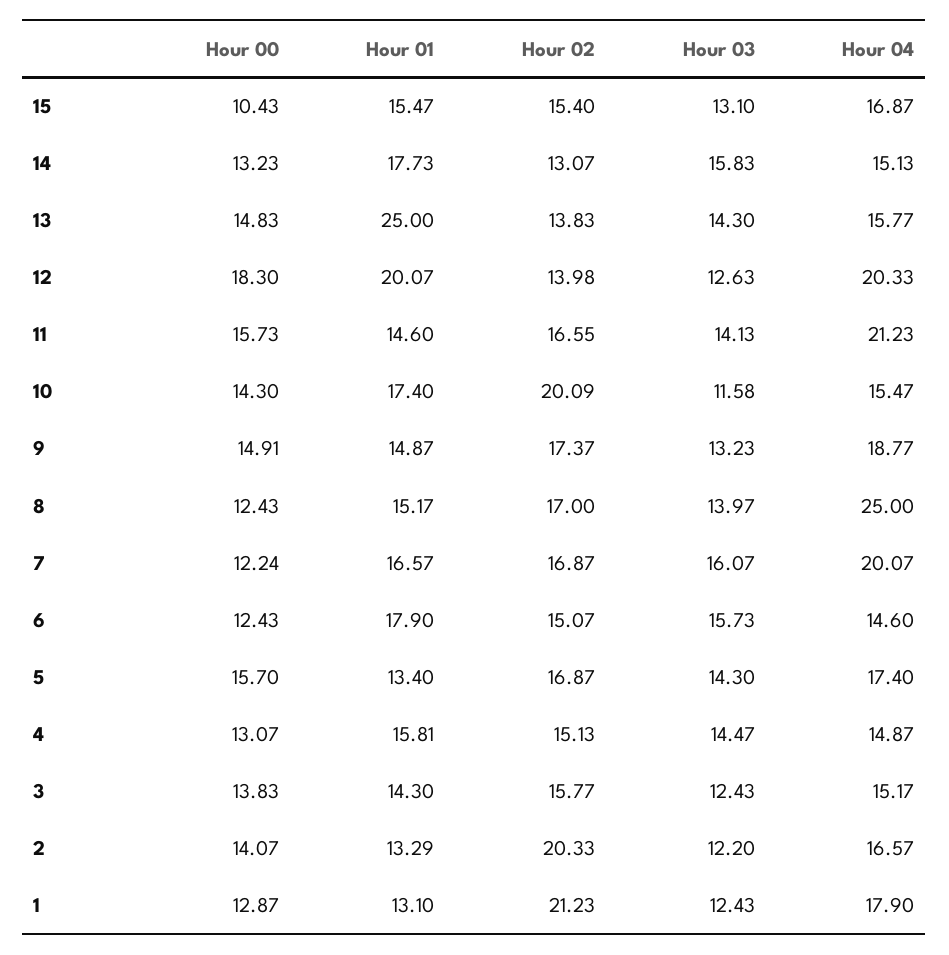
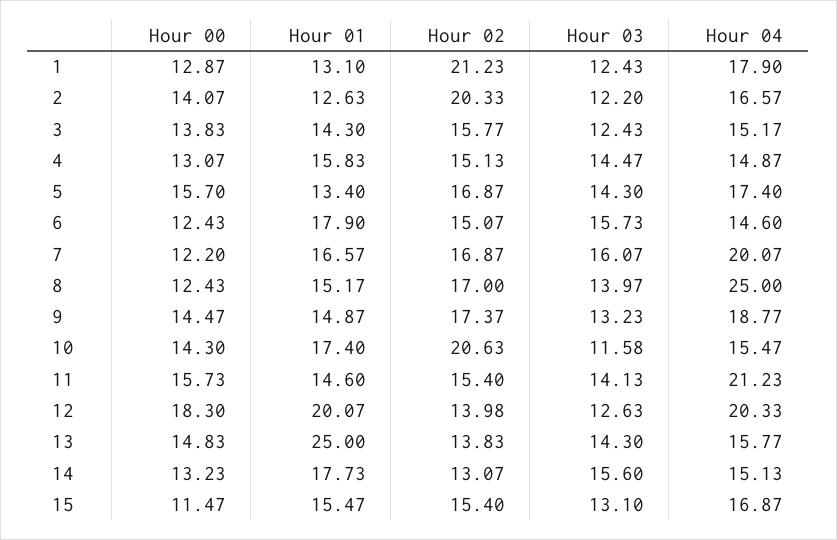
  {
    "Hour 00": {
-     "15": 10.43,
+     "15": 11.47,
      "14": 13.23,
      "13": 14.83,
      "12": 18.3,
      "11": 15.73,
      "10": 14.3,
-     "9": 14.91,
+     "9": 14.47,
      "8": 12.43,
-     "7": 12.24,
+     "7": 12.2,
      "6": 12.43,
      "5": 15.7,
      "4": 13.07,
      "3": 13.83,
      "2": 14.07,
      "1": 12.87
    },
    "Hour 01": {
      "15": 15.47,
      "14": 17.73,
      "13": 25,
      "12": 20.07,
      "11": 14.6,
      "10": 17.4,
      "9": 14.87,
      "8": 15.17,
      "7": 16.57,
      "6": 17.9,
      "5": 13.4,
-     "4": 15.81,
+     "4": 15.83,
      "3": 14.3,
-     "2": 13.29,
+     "2": 12.63,
      "1": 13.1
    },
    "Hour 02": {
      "15": 15.4,
      "14": 13.07,
      "13": 13.83,
      "12": 13.98,
-     "11": 16.55,
+     "11": 15.4,
-     "10": 20.09,
+     "10": 20.63,
      "9": 17.37,
      "8": 17,
      "7": 16.87,
      "6": 15.07,
      "5": 16.87,
      "4": 15.13,
      "3": 15.77,
      "2": 20.33,
      "1": 21.23
    },
    "Hour 03": {
      "15": 13.1,
-     "14": 15.83,
+     "14": 15.6,
      "13": 14.3,
      "12": 12.63,
      "11": 14.13,
      "10": 11.58,
      "9": 13.23,
      "8": 13.97,
      "7": 16.07,
      "6": 15.73,
      "5": 14.3,
      "4": 14.47,
      "3": 12.43,
      "2": 12.2,
      "1": 12.43
    },
    "Hour 04": {
      "15": 16.87,
      "14": 15.13,
      "13": 15.77,
      "12": 20.33,
      "11": 21.23,
      "10": 15.47,
      "9": 18.77,
      "8": 25,
      "7": 20.07,
      "6": 14.6,
      "5": 17.4,
      "4": 14.87,
      "3": 15.17,
      "2": 16.57,
      "1": 17.9
    }
  }

